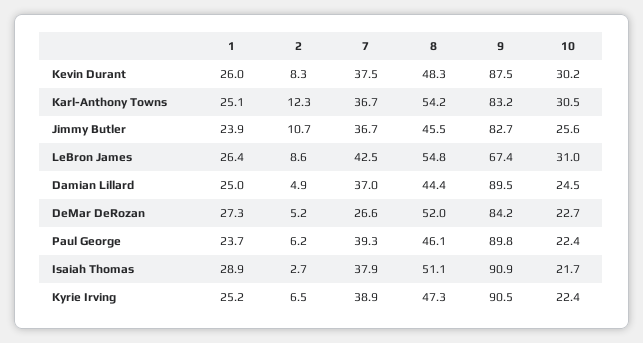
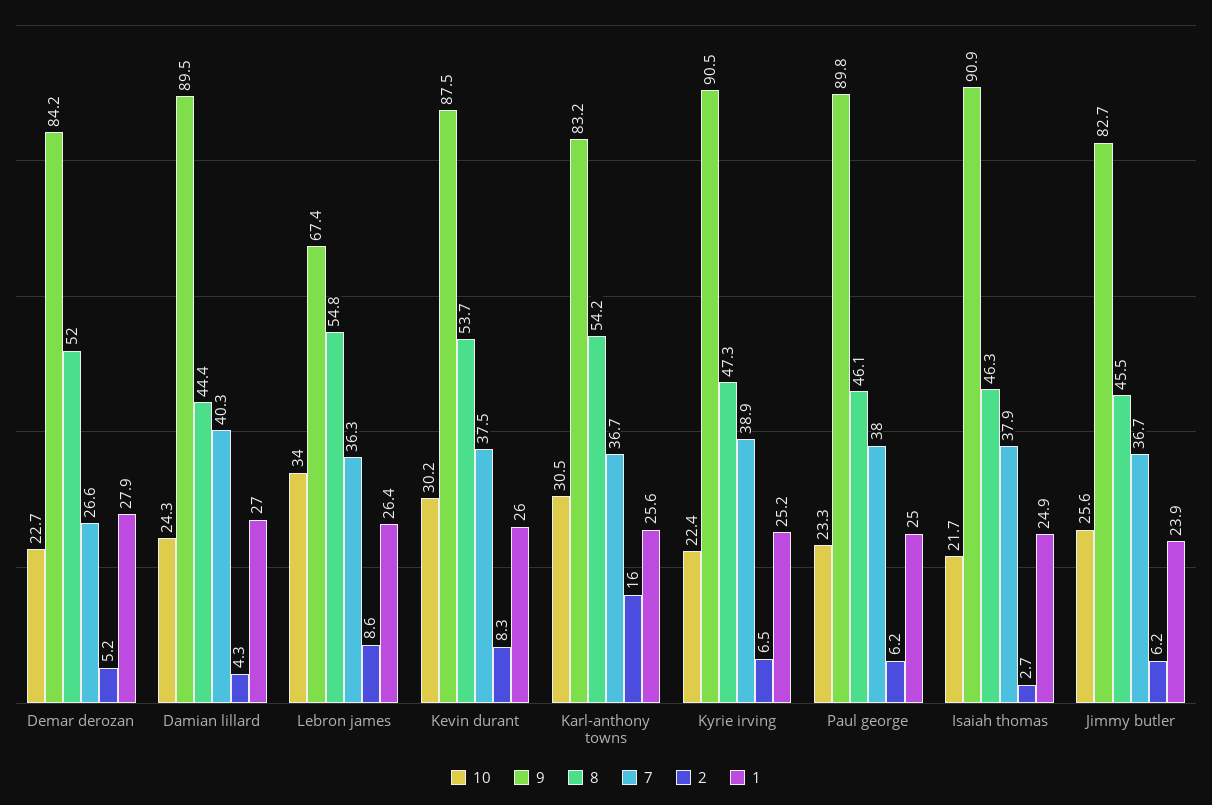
  {
    "1": {
      "Kevin Durant": 26,
-     "Karl-Anthony Towns": 25.1,
+     "Karl-Anthony Towns": 25.6,
      "Jimmy Butler": 23.9,
      "LeBron James": 26.4,
-     "Damian Lillard": 25,
+     "Damian Lillard": 27,
-     "DeMar DeRozan": 27.3,
+     "DeMar DeRozan": 27.9,
-     "Paul George": 23.7,
+     "Paul George": 25,
-     "Isaiah Thomas": 28.9,
+     "Isaiah Thomas": 24.9,
      "Kyrie Irving": 25.2
    },
    "2": {
      "Kevin Durant": 8.3,
-     "Karl-Anthony Towns": 12.3,
+     "Karl-Anthony Towns": 16,
-     "Jimmy Butler": 10.7,
+     "Jimmy Butler": 6.2,
      "LeBron James": 8.6,
-     "Damian Lillard": 4.9,
+     "Damian Lillard": 4.3,
      "DeMar DeRozan": 5.2,
      "Paul George": 6.2,
      "Isaiah Thomas": 2.7,
      "Kyrie Irving": 6.5
    },
    "7": {
      "Kevin Durant": 37.5,
      "Karl-Anthony Towns": 36.7,
      "Jimmy Butler": 36.7,
-     "LeBron James": 42.5,
+     "LeBron James": 36.3,
-     "Damian Lillard": 37,
+     "Damian Lillard": 40.3,
      "DeMar DeRozan": 26.6,
-     "Paul George": 39.3,
+     "Paul George": 38,
      "Isaiah Thomas": 37.9,
      "Kyrie Irving": 38.9
    },
    "8": {
-     "Kevin Durant": 48.3,
+     "Kevin Durant": 53.7,
      "Karl-Anthony Towns": 54.2,
      "Jimmy Butler": 45.5,
      "LeBron James": 54.8,
      "Damian Lillard": 44.4,
      "DeMar DeRozan": 52,
      "Paul George": 46.1,
-     "Isaiah Thomas": 51.1,
+     "Isaiah Thomas": 46.3,
      "Kyrie Irving": 47.3
    },
    "9": {
      "Kevin Durant": 87.5,
      "Karl-Anthony Towns": 83.2,
      "Jimmy Butler": 82.7,
      "LeBron James": 67.4,
      "Damian Lillard": 89.5,
      "DeMar DeRozan": 84.2,
      "Paul George": 89.8,
      "Isaiah Thomas": 90.9,
      "Kyrie Irving": 90.5
    },
    "10": {
      "Kevin Durant": 30.2,
      "Karl-Anthony Towns": 30.5,
      "Jimmy Butler": 25.6,
-     "LeBron James": 31,
+     "LeBron James": 34,
-     "Damian Lillard": 24.5,
+     "Damian Lillard": 24.3,
      "DeMar DeRozan": 22.7,
-     "Paul George": 22.4,
+     "Paul George": 23.3,
      "Isaiah Thomas": 21.7,
      "Kyrie Irving": 22.4
    }
  }

